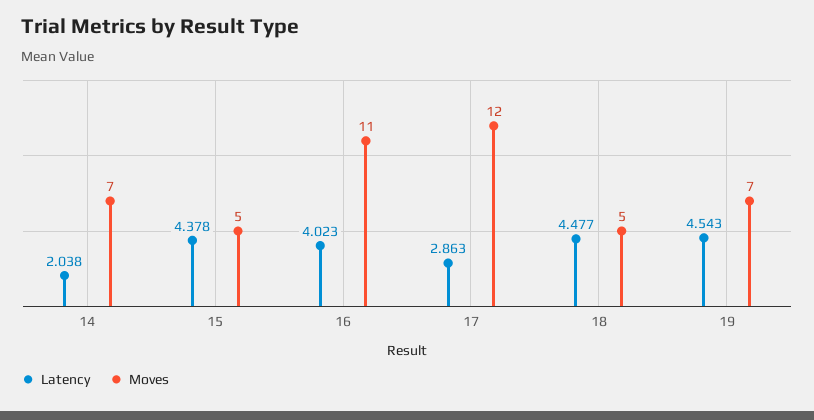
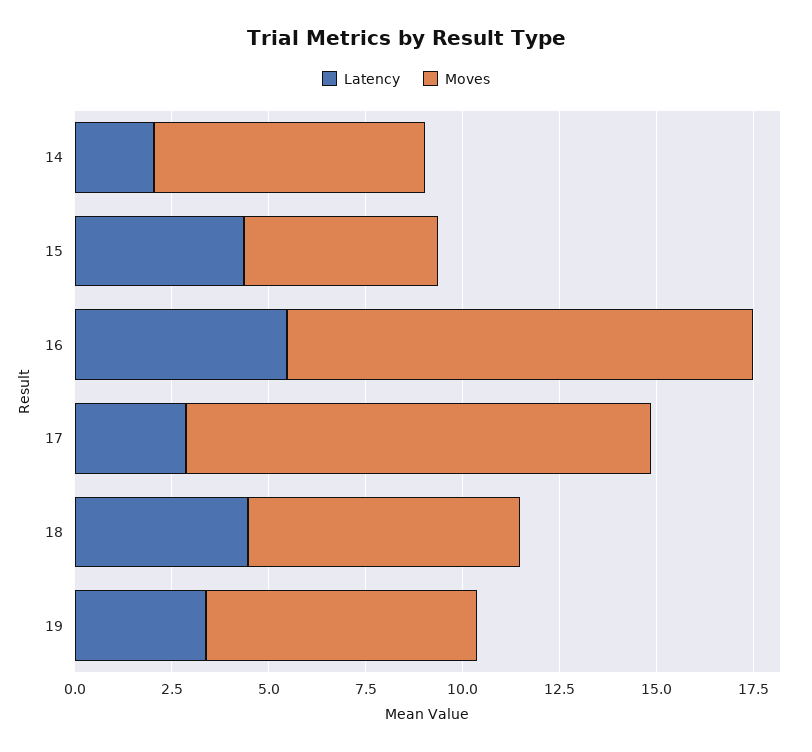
  {
    "Latency": {
      "14": 2.038,
      "15": 4.378,
-     "16": 4.023,
+     "16": 5.5,
      "17": 2.863,
      "18": 4.477,
-     "19": 4.543
+     "19": 3.5
    },
    "Moves": {
      "14": 7,
      "15": 5,
-     "16": 11,
+     "16": 12,
      "17": 12,
-     "18": 5,
+     "18": 7,
      "19": 7
    }
  }

